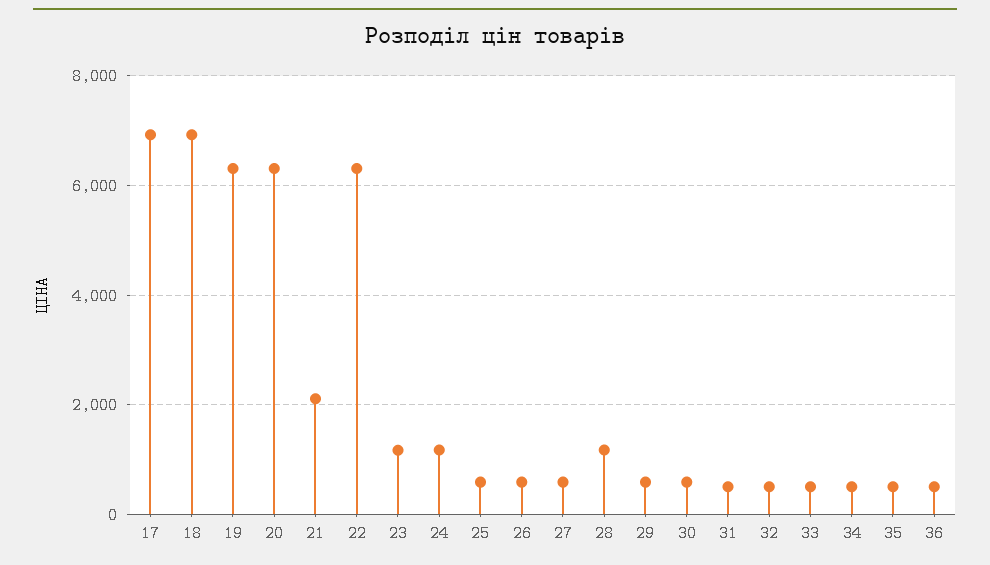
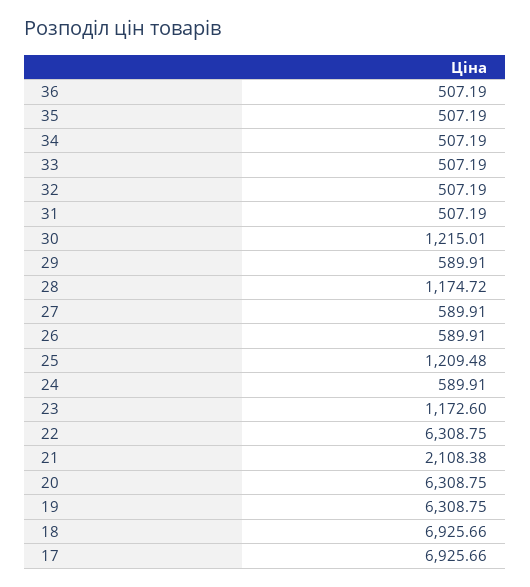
  {
    "17": 6925.66,
    "18": 6925.66,
    "19": 6308.75,
    "20": 6308.75,
    "21": 2108.38,
    "22": 6308.75,
    "23": 1172.6,
-   "24": 1200,
+   "24": 589.91,
-   "25": 600,
+   "25": 1209.48,
    "26": 589.91,
    "27": 589.91,
    "28": 1174.72,
    "29": 589.91,
-   "30": 600,
+   "30": 1215.01,
    "31": 507.19,
    "32": 507.19,
    "33": 507.19,
    "34": 507.19,
    "35": 507.19,
    "36": 507.19
  }

